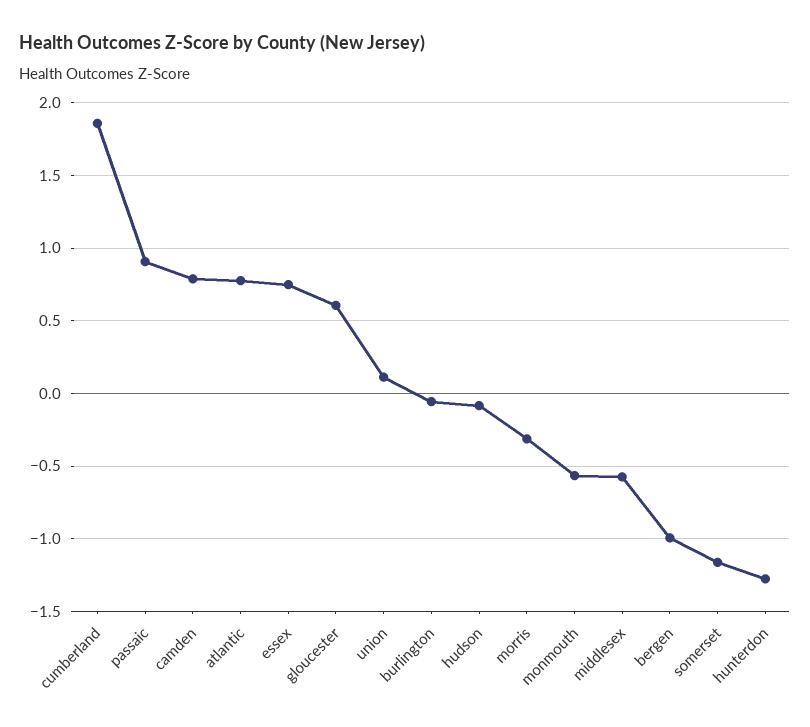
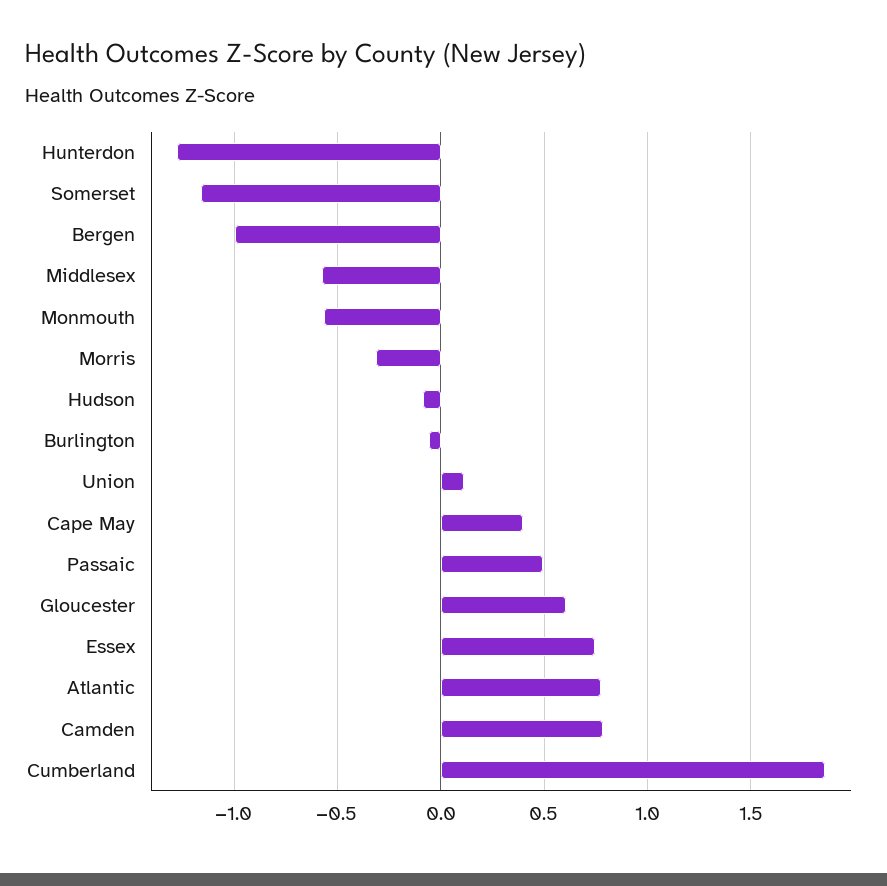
  {
    "cumberland": 1.85,
-   "passaic": 0.9,
+   "passaic": 0.5,
    "camden": 0.8,
    "atlantic": 0.8,
    "essex": 0.75,
    "gloucester": 0.6,
    "union": 0.1,
    "burlington": -0.05,
    "hudson": -0.1,
    "morris": -0.3,
    "monmouth": -0.55,
    "middlesex": -0.55,
    "bergen": -1,
    "somerset": -1.15,
-   "hunterdon": -1.3
+   "hunterdon": -1.3,
+   "Cape May": 0.4
  }

